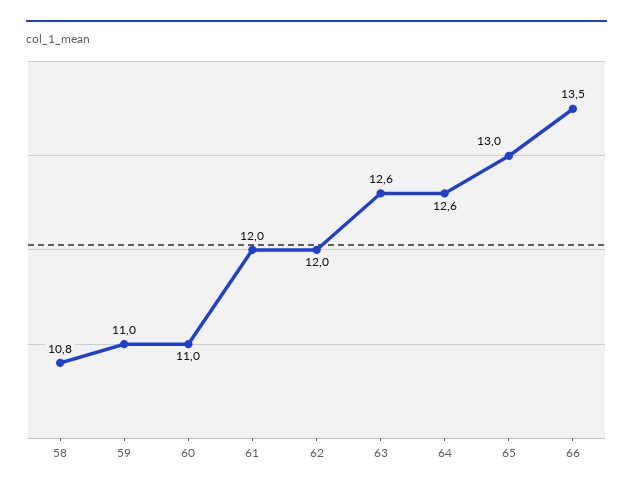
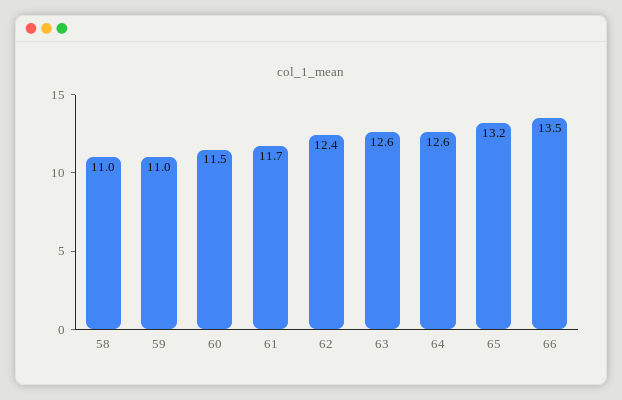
  {
-   "58": 10.8,
+   "58": 11,
    "59": 11,
-   "60": 11,
+   "60": 11.5,
-   "61": 12,
+   "61": 11.7,
-   "62": 12,
+   "62": 12.4,
    "63": 12.6,
    "64": 12.6,
-   "65": 13,
+   "65": 13.2,
    "66": 13.5
  }

